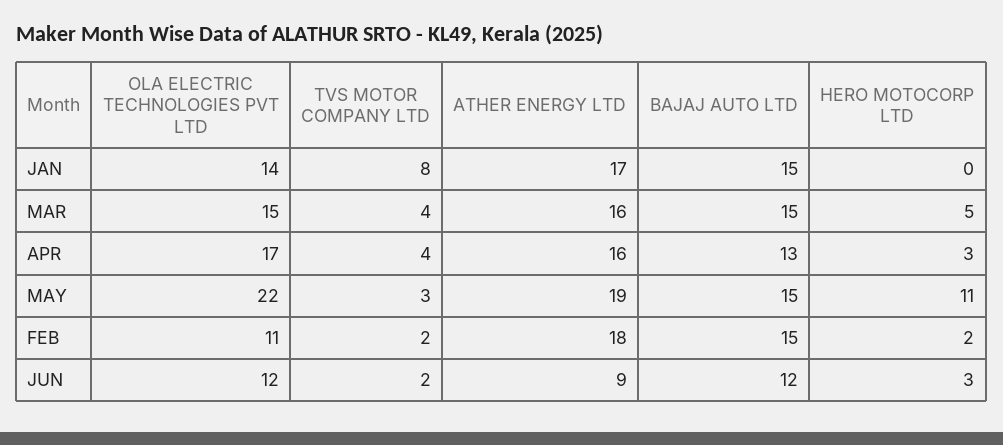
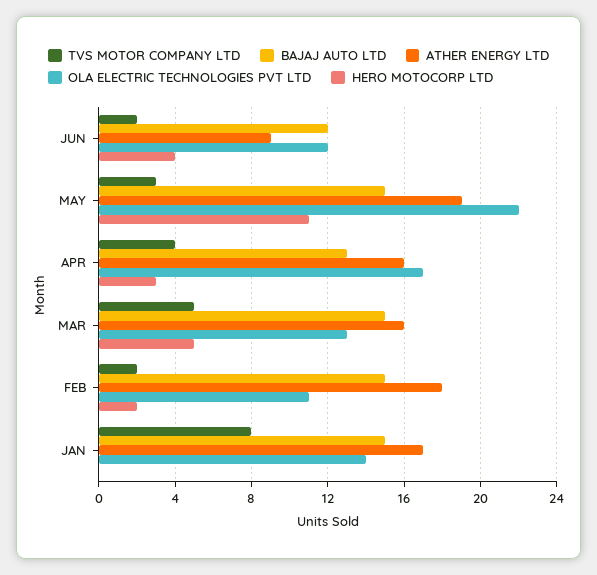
  {
    "OLA ELECTRIC TECHNOLOGIES PVT LTD": {
      "JAN": 14,
-     "MAR": 15,
+     "MAR": 13,
      "APR": 17,
      "MAY": 22,
      "FEB": 11,
      "JUN": 12
    },
    "TVS MOTOR COMPANY LTD": {
      "JAN": 8,
-     "MAR": 4,
+     "MAR": 5,
      "APR": 4,
      "MAY": 3,
      "FEB": 2,
      "JUN": 2
    },
    "ATHER ENERGY LTD": {
      "JAN": 17,
      "MAR": 16,
      "APR": 16,
      "MAY": 19,
      "FEB": 18,
      "JUN": 9
    },
    "BAJAJ AUTO LTD": {
      "JAN": 15,
      "MAR": 15,
      "APR": 13,
      "MAY": 15,
      "FEB": 15,
      "JUN": 12
    },
    "HERO MOTOCORP LTD": {
      "JAN": 0,
      "MAR": 5,
      "APR": 3,
      "MAY": 11,
      "FEB": 2,
-     "JUN": 3
+     "JUN": 4
    }
  }

